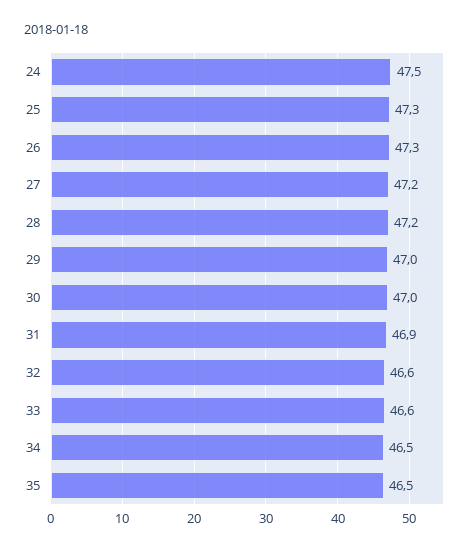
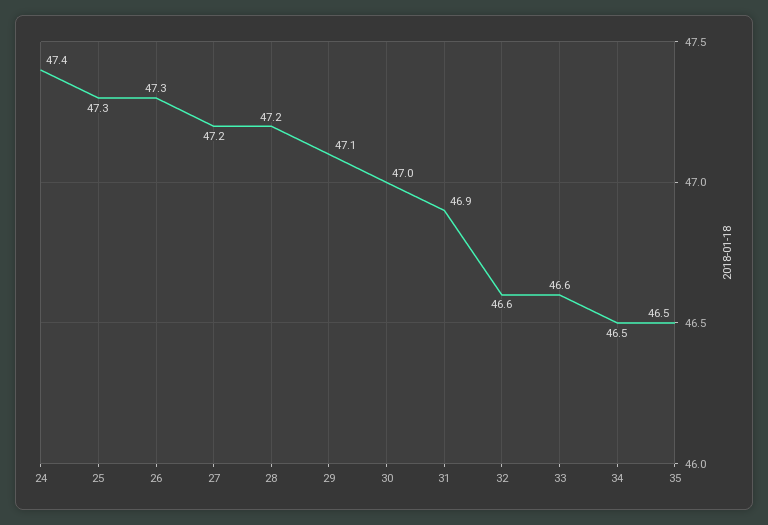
  {
-   "24": 47.5,
+   "24": 47.4,
    "25": 47.3,
    "26": 47.3,
    "27": 47.2,
    "28": 47.2,
-   "29": 47,
+   "29": 47.1,
    "30": 47,
    "31": 46.9,
    "32": 46.6,
    "33": 46.6,
    "34": 46.5,
    "35": 46.5
  }

